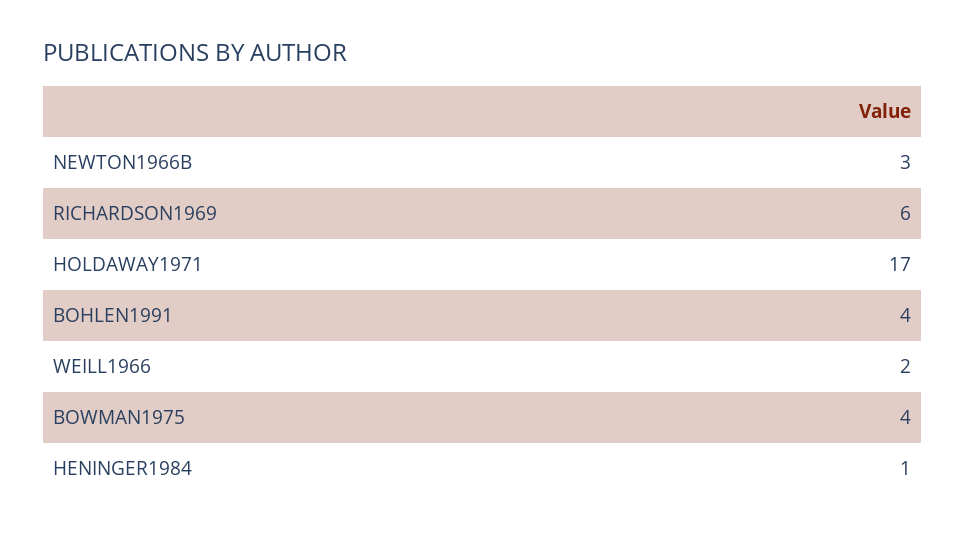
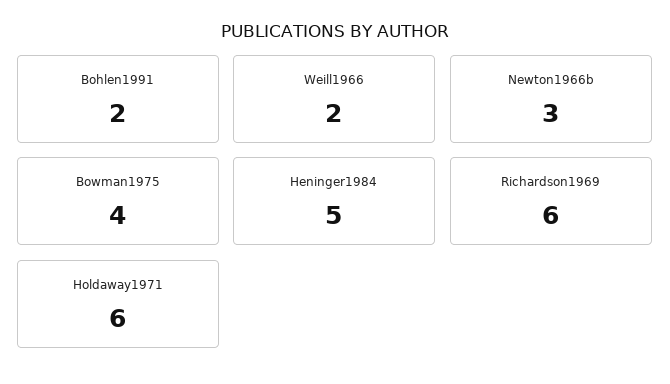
  {
    "NEWTON1966B": 3,
    "RICHARDSON1969": 6,
-   "HOLDAWAY1971": 17,
+   "HOLDAWAY1971": 6,
-   "BOHLEN1991": 4,
+   "BOHLEN1991": 2,
    "WEILL1966": 2,
    "BOWMAN1975": 4,
-   "HENINGER1984": 1
+   "HENINGER1984": 5
  }

